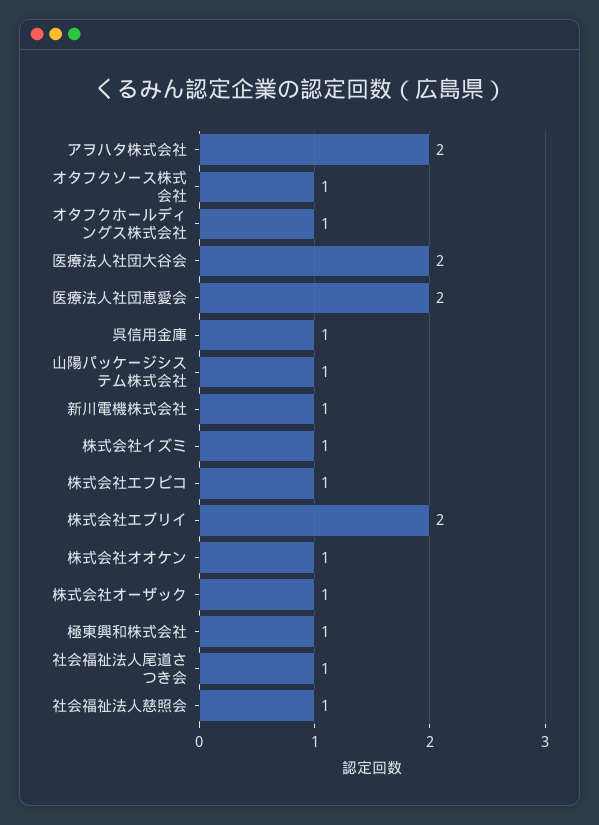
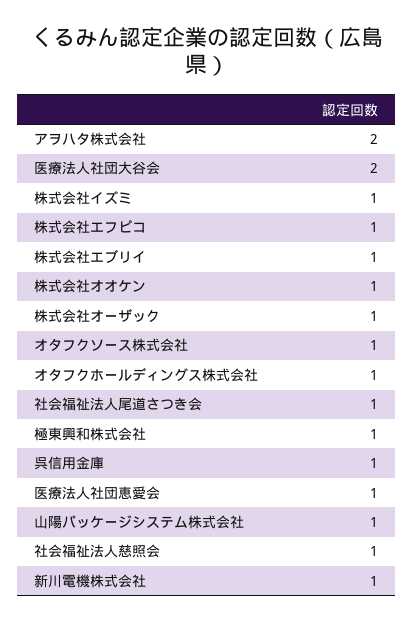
  {
    "アヲハタ株式会社": 2,
    "オタフクソース株式会社": 1,
    "オタフクホールディングス株式会社": 1,
    "医療法人社団大谷会": 2,
-   "医療法人社団恵愛会": 2,
+   "医療法人社団恵愛会": 1,
    "呉信用金庫": 1,
    "山陽パッケージシステム株式会社": 1,
    "新川電機株式会社": 1,
    "株式会社イズミ": 1,
    "株式会社エフピコ": 1,
-   "株式会社エブリイ": 2,
+   "株式会社エブリイ": 1,
    "株式会社オオケン": 1,
    "株式会社オーザック": 1,
    "極東興和株式会社": 1,
    "社会福祉法人尾道さつき会": 1,
    "社会福祉法人慈照会": 1
  }

